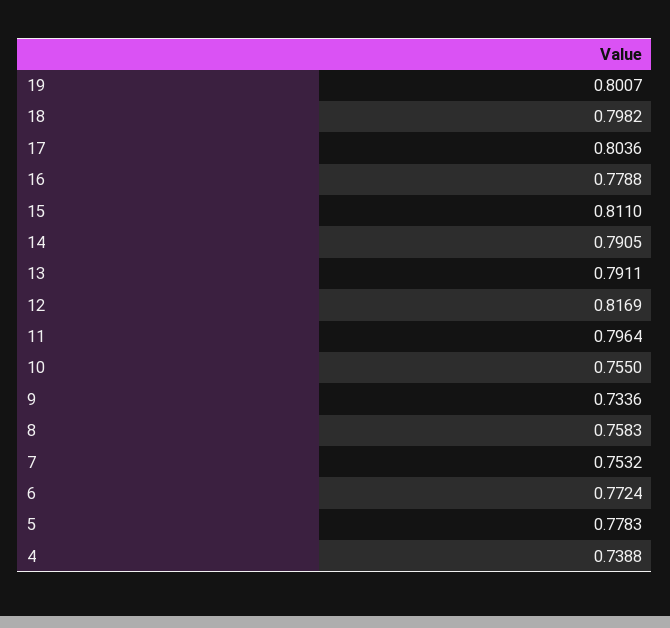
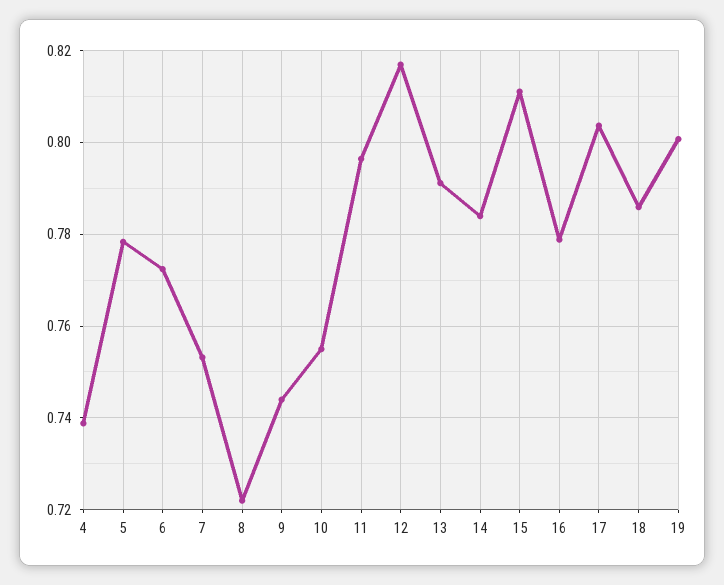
  {
    "19": 0.8007,
-   "18": 0.7982,
+   "18": 0.786,
    "17": 0.8036,
    "16": 0.7788,
    "15": 0.811,
-   "14": 0.7905,
+   "14": 0.784,
    "13": 0.7911,
    "12": 0.8169,
    "11": 0.7964,
    "10": 0.755,
-   "9": 0.7336,
+   "9": 0.744,
-   "8": 0.7583,
+   "8": 0.722,
    "7": 0.7532,
    "6": 0.7724,
    "5": 0.7783,
    "4": 0.7388
  }

